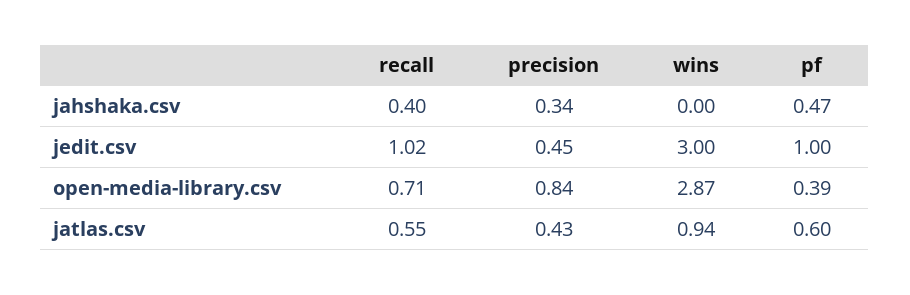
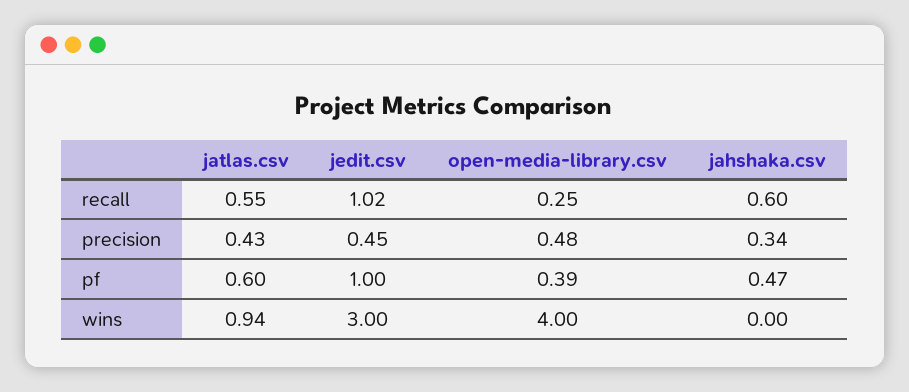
  {
    "recall": {
-     "jahshaka.csv": 0.4,
+     "jahshaka.csv": 0.6,
      "jedit.csv": 1.02,
-     "open-media-library.csv": 0.71,
+     "open-media-library.csv": 0.25,
      "jatlas.csv": 0.55
    },
    "precision": {
      "jahshaka.csv": 0.34,
      "jedit.csv": 0.45,
-     "open-media-library.csv": 0.84,
+     "open-media-library.csv": 0.48,
      "jatlas.csv": 0.43
    },
    "wins": {
      "jahshaka.csv": 0,
      "jedit.csv": 3,
-     "open-media-library.csv": 2.87,
+     "open-media-library.csv": 4,
      "jatlas.csv": 0.94
    },
    "pf": {
      "jahshaka.csv": 0.47,
      "jedit.csv": 1,
      "open-media-library.csv": 0.39,
      "jatlas.csv": 0.6
    }
  }

